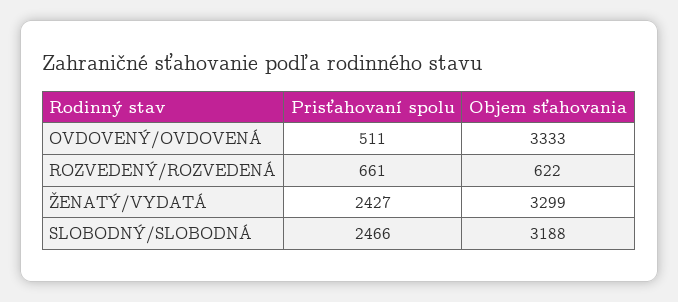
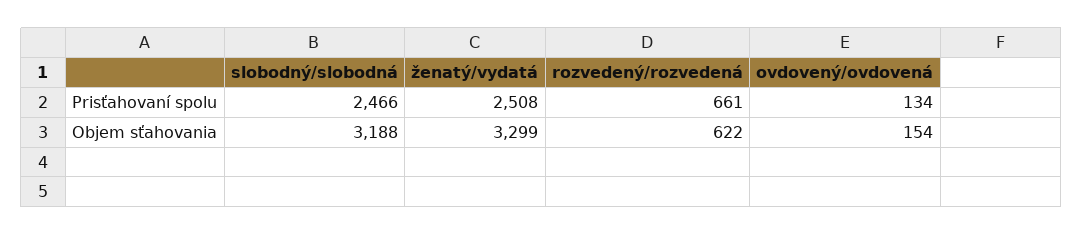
  {
    "Prisťahovaní spolu": {
-     "OVDOVENÝ/OVDOVENÁ": 511,
+     "OVDOVENÝ/OVDOVENÁ": 134,
      "ROZVEDENÝ/ROZVEDENÁ": 661,
-     "ŽENATÝ/VYDATÁ": 2427,
+     "ŽENATÝ/VYDATÁ": 2508,
      "SLOBODNÝ/SLOBODNÁ": 2466
    },
    "Objem sťahovania": {
-     "OVDOVENÝ/OVDOVENÁ": 3333,
+     "OVDOVENÝ/OVDOVENÁ": 154,
      "ROZVEDENÝ/ROZVEDENÁ": 622,
      "ŽENATÝ/VYDATÁ": 3299,
      "SLOBODNÝ/SLOBODNÁ": 3188
    }
  }

